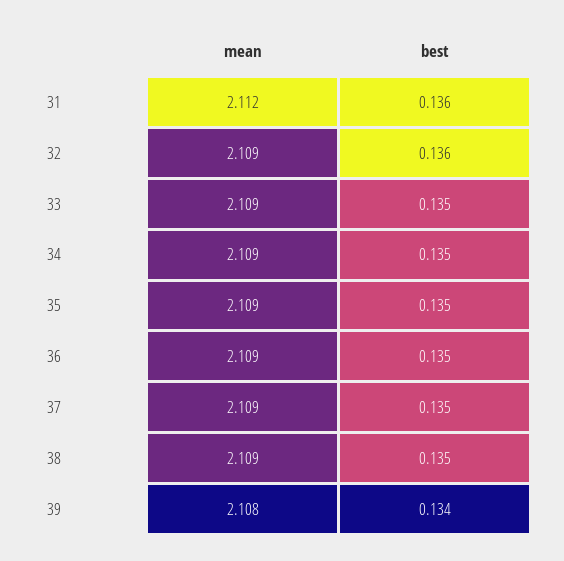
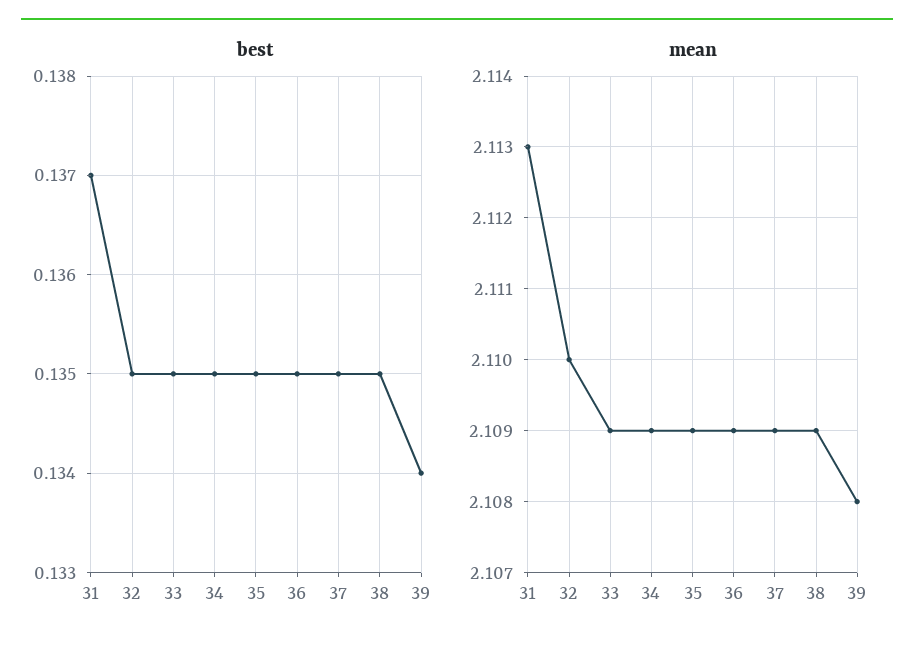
  {
    "mean": {
-     "31": 2.112,
+     "31": 2.113,
-     "32": 2.109,
+     "32": 2.11,
      "33": 2.109,
      "34": 2.109,
      "35": 2.109,
      "36": 2.109,
      "37": 2.109,
      "38": 2.109,
      "39": 2.108
    },
    "best": {
-     "31": 0.136,
+     "31": 0.137,
-     "32": 0.136,
+     "32": 0.135,
      "33": 0.135,
      "34": 0.135,
      "35": 0.135,
      "36": 0.135,
      "37": 0.135,
      "38": 0.135,
      "39": 0.134
    }
  }

